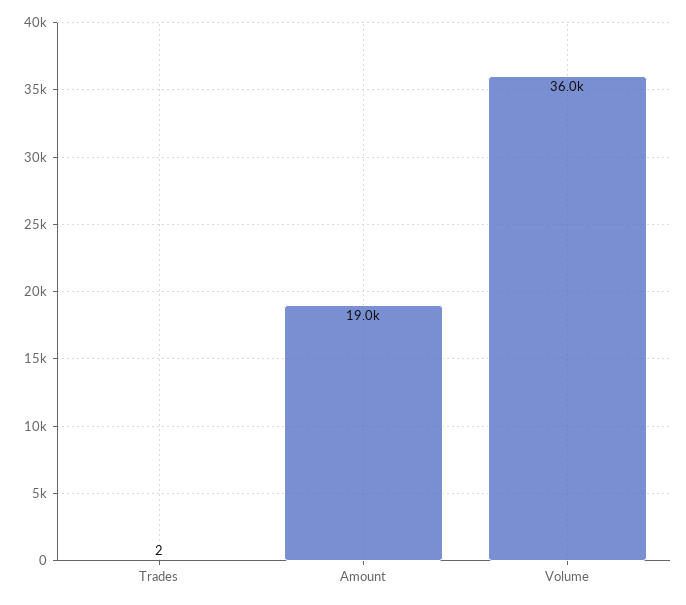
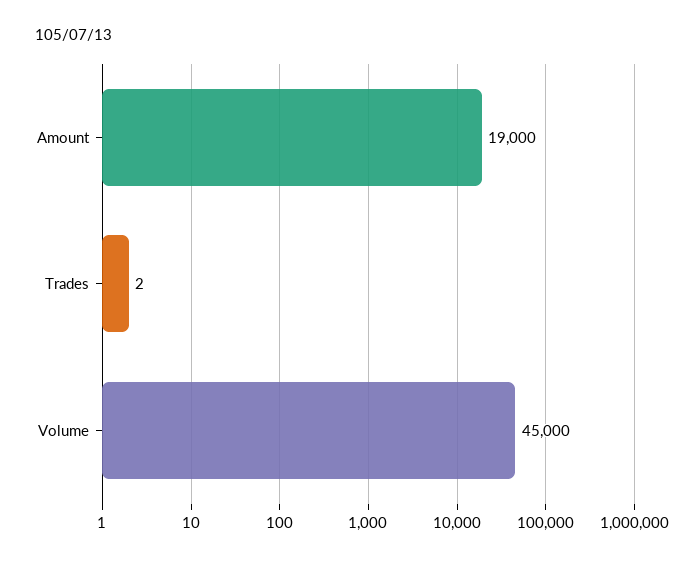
  {
    "Trades": 2,
    "Amount": 19000,
-   "Volume": 36000
+   "Volume": 45000
  }

